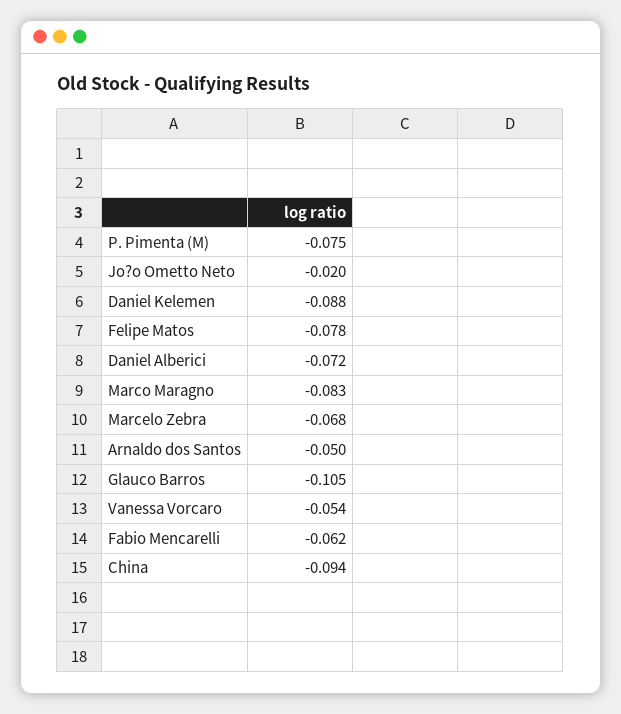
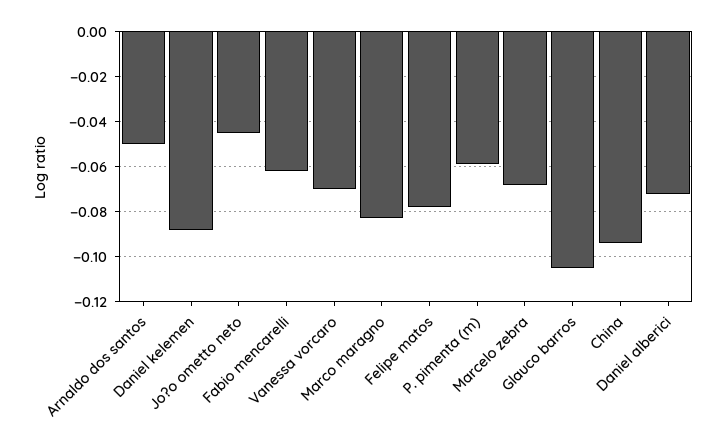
  {
-   "P. Pimenta (M)": -0.075,
+   "P. Pimenta (M)": -0.06,
-   "Jo?o Ometto Neto": -0.02,
+   "Jo?o Ometto Neto": -0.045,
    "Daniel Kelemen": -0.088,
    "Felipe Matos": -0.078,
    "Daniel Alberici": -0.072,
    "Marco Maragno": -0.083,
    "Marcelo Zebra": -0.068,
    "Arnaldo dos Santos": -0.05,
    "Glauco Barros": -0.105,
-   "Vanessa Vorcaro": -0.054,
+   "Vanessa Vorcaro": -0.07,
    "Fabio Mencarelli": -0.062,
    "China": -0.094
  }

